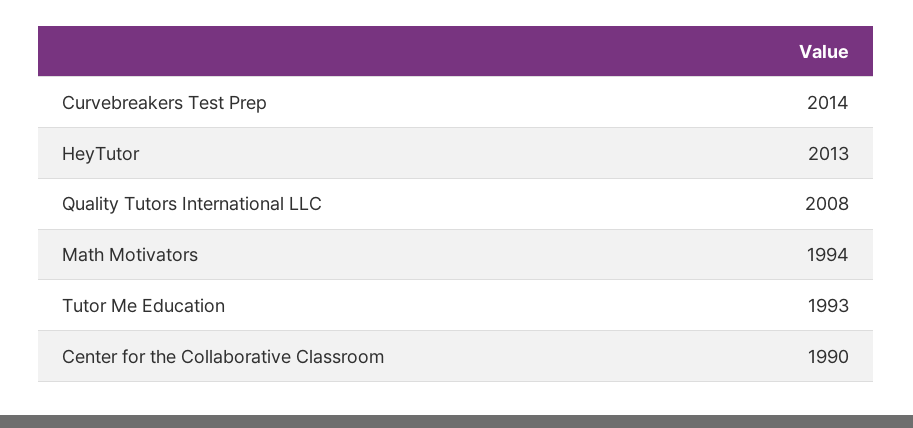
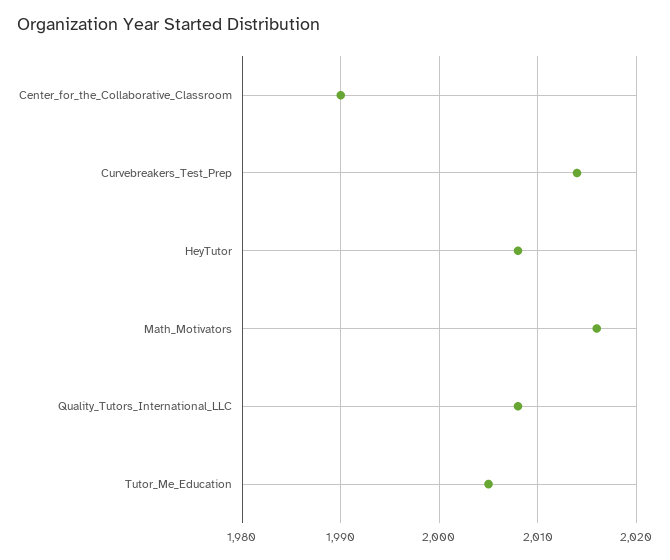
  {
    "Curvebreakers Test Prep": 2014,
-   "HeyTutor": 2013,
+   "HeyTutor": 2008,
    "Quality Tutors International LLC": 2008,
-   "Math Motivators": 1994,
+   "Math Motivators": 2016,
-   "Tutor Me Education": 1993,
+   "Tutor Me Education": 2005,
    "Center for the Collaborative Classroom": 1990
  }

